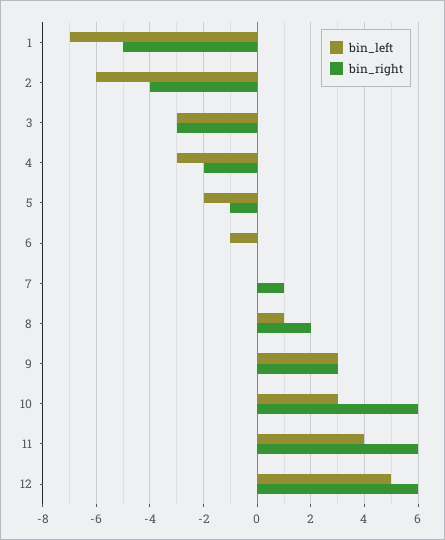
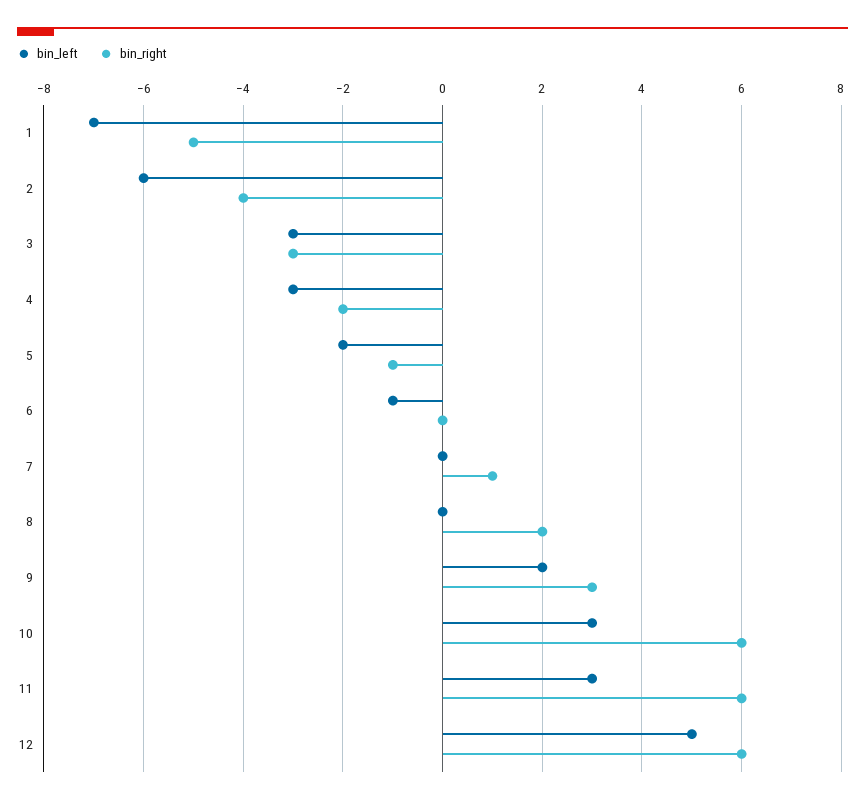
  {
    "bin_left": {
      "1": -7,
      "2": -6,
      "3": -3,
      "4": -3,
      "5": -2,
      "6": -1,
      "7": 0,
-     "8": 1,
+     "8": 0,
-     "9": 3,
+     "9": 2,
      "10": 3,
-     "11": 4,
+     "11": 3,
      "12": 5
    },
    "bin_right": {
      "1": -5,
      "2": -4,
      "3": -3,
      "4": -2,
      "5": -1,
      "6": 0,
      "7": 1,
      "8": 2,
      "9": 3,
      "10": 6,
      "11": 6,
      "12": 6
    }
  }

